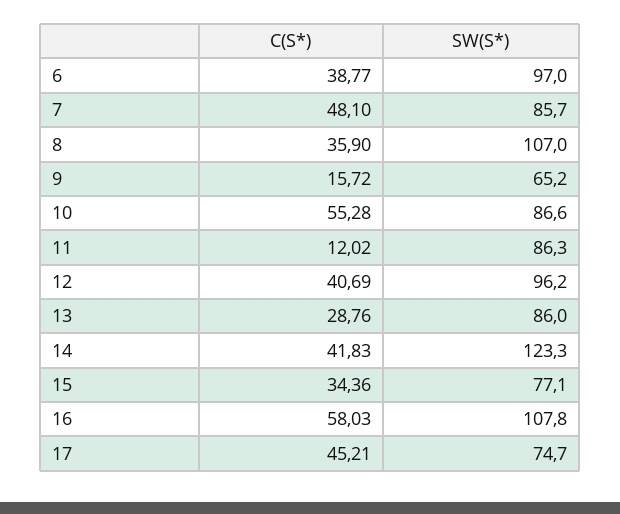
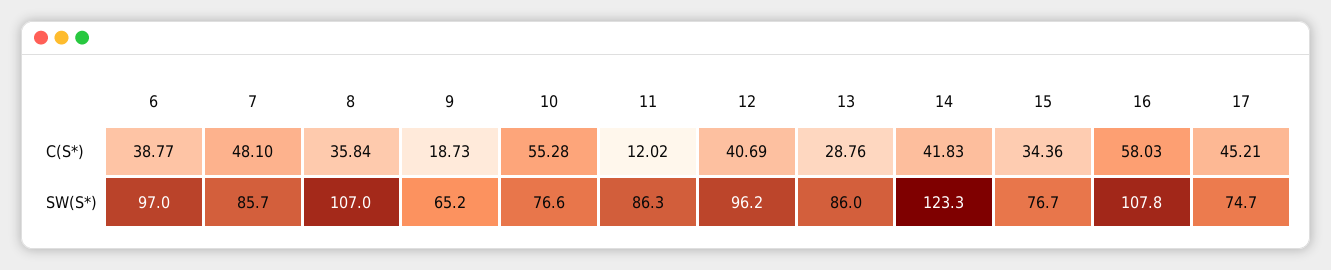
  {
    "C(S*)": {
      "6": 38.77,
      "7": 48.1,
-     "8": 35.9,
+     "8": 35.84,
-     "9": 15.72,
+     "9": 18.73,
      "10": 55.28,
      "11": 12.02,
      "12": 40.69,
      "13": 28.76,
      "14": 41.83,
      "15": 34.36,
      "16": 58.03,
      "17": 45.21
    },
    "SW(S*)": {
      "6": 97,
      "7": 85.7,
      "8": 107,
      "9": 65.2,
-     "10": 86.6,
+     "10": 76.6,
      "11": 86.3,
      "12": 96.2,
      "13": 86,
      "14": 123.3,
-     "15": 77.1,
+     "15": 76.7,
      "16": 107.8,
      "17": 74.7
    }
  }

